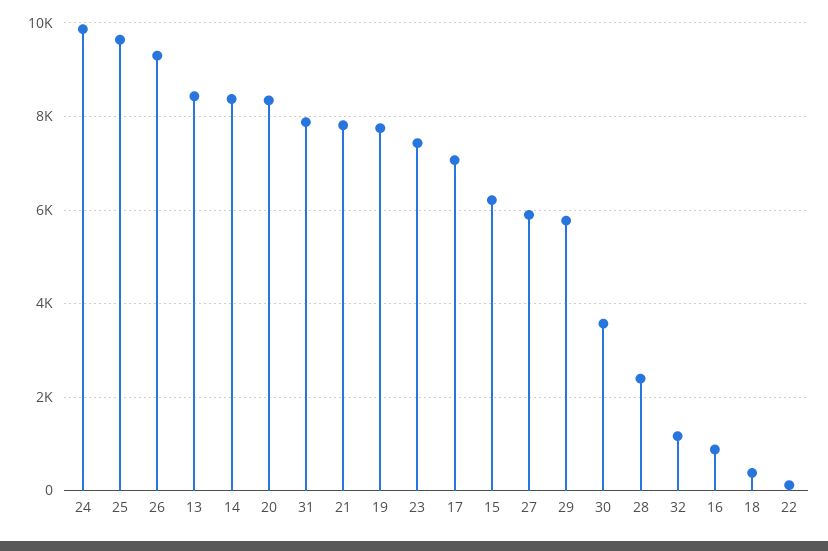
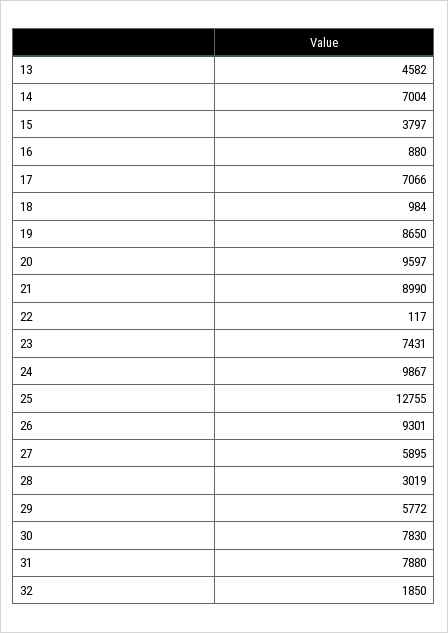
  {
    "24": 9867,
-   "25": 9600,
+   "25": 12755,
    "26": 9301,
-   "13": 8400,
+   "13": 4582,
-   "14": 8400,
+   "14": 7004,
-   "20": 8400,
+   "20": 9597,
    "31": 7880,
-   "21": 7800,
+   "21": 8990,
-   "19": 7800,
+   "19": 8650,
    "23": 7431,
    "17": 7066,
-   "15": 6200,
+   "15": 3797,
    "27": 5895,
    "29": 5772,
-   "30": 3600,
+   "30": 7830,
-   "28": 2400,
+   "28": 3019,
-   "32": 1200,
+   "32": 1850,
    "16": 880,
-   "18": 400,
+   "18": 984,
    "22": 117
  }

